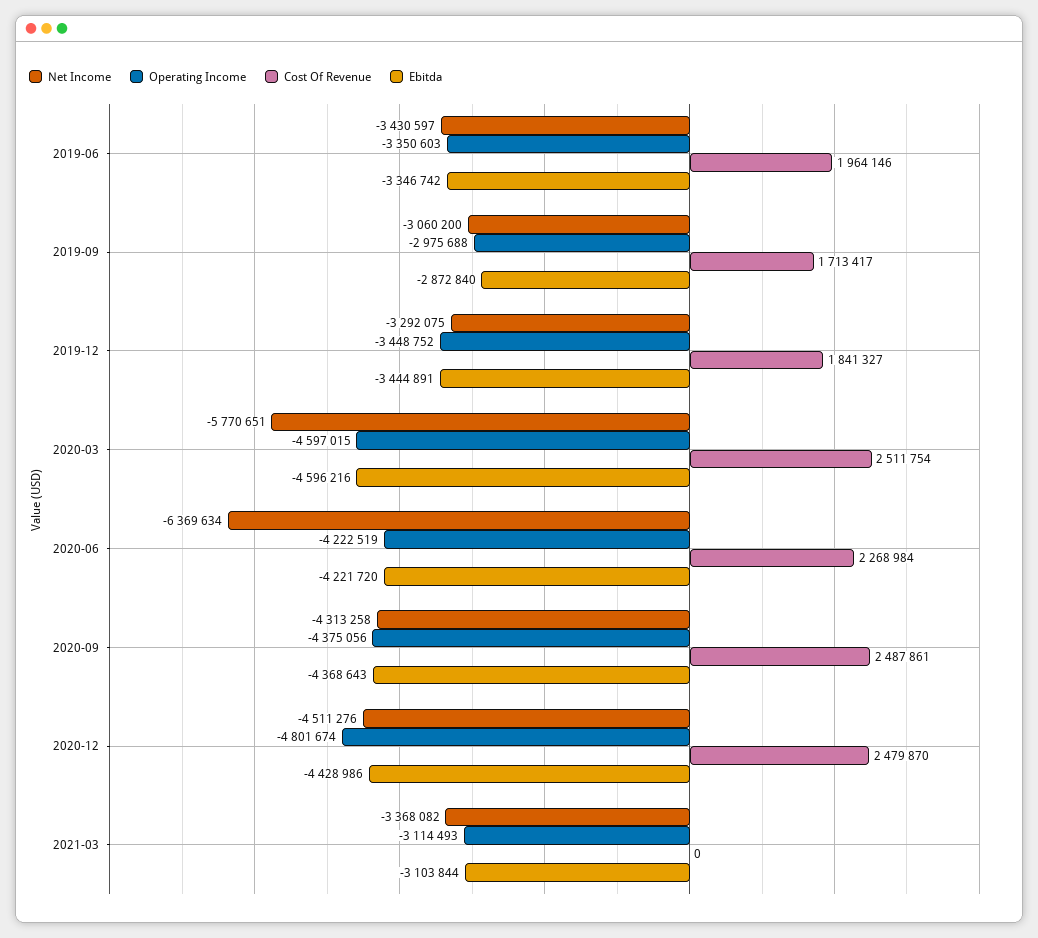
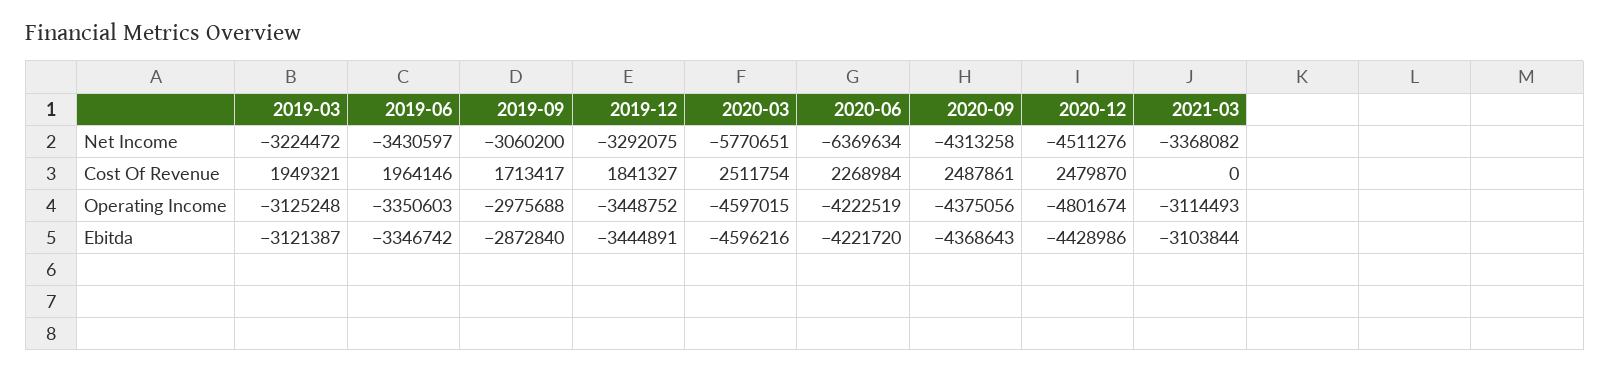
  {
    "Net Income": {
      "2019-06": -3430597,
      "2019-09": -3060200,
      "2019-12": -3292075,
      "2020-03": -5770651,
      "2020-06": -6369634,
      "2020-09": -4313258,
      "2020-12": -4511276,
-     "2021-03": -3368082
+     "2021-03": -3368082,
+     "2019-03": -3224472
    },
    "Operating Income": {
      "2019-06": -3350603,
      "2019-09": -2975688,
      "2019-12": -3448752,
      "2020-03": -4597015,
      "2020-06": -4222519,
      "2020-09": -4375056,
      "2020-12": -4801674,
-     "2021-03": -3114493
+     "2021-03": -3114493,
+     "2019-03": -3125248
    },
    "Cost Of Revenue": {
      "2019-06": 1964146,
      "2019-09": 1713417,
      "2019-12": 1841327,
      "2020-03": 2511754,
      "2020-06": 2268984,
      "2020-09": 2487861,
      "2020-12": 2479870,
-     "2021-03": 0
+     "2021-03": 0,
+     "2019-03": 1949321
    },
    "Ebitda": {
      "2019-06": -3346742,
      "2019-09": -2872840,
      "2019-12": -3444891,
      "2020-03": -4596216,
      "2020-06": -4221720,
      "2020-09": -4368643,
      "2020-12": -4428986,
-     "2021-03": -3103844
+     "2021-03": -3103844,
+     "2019-03": -3121387
    }
  }

